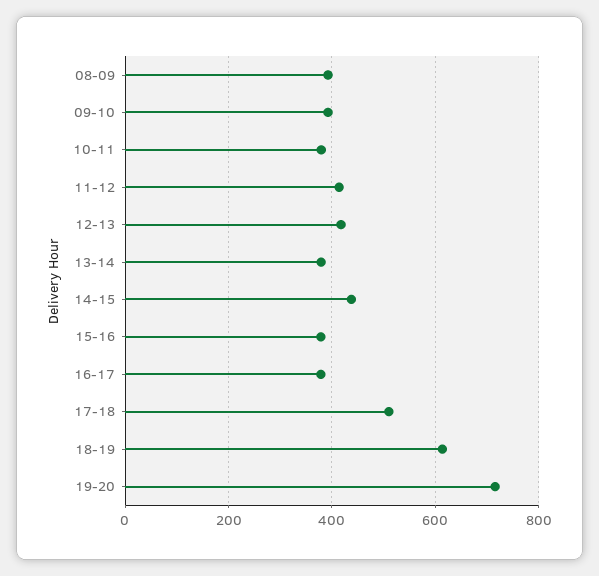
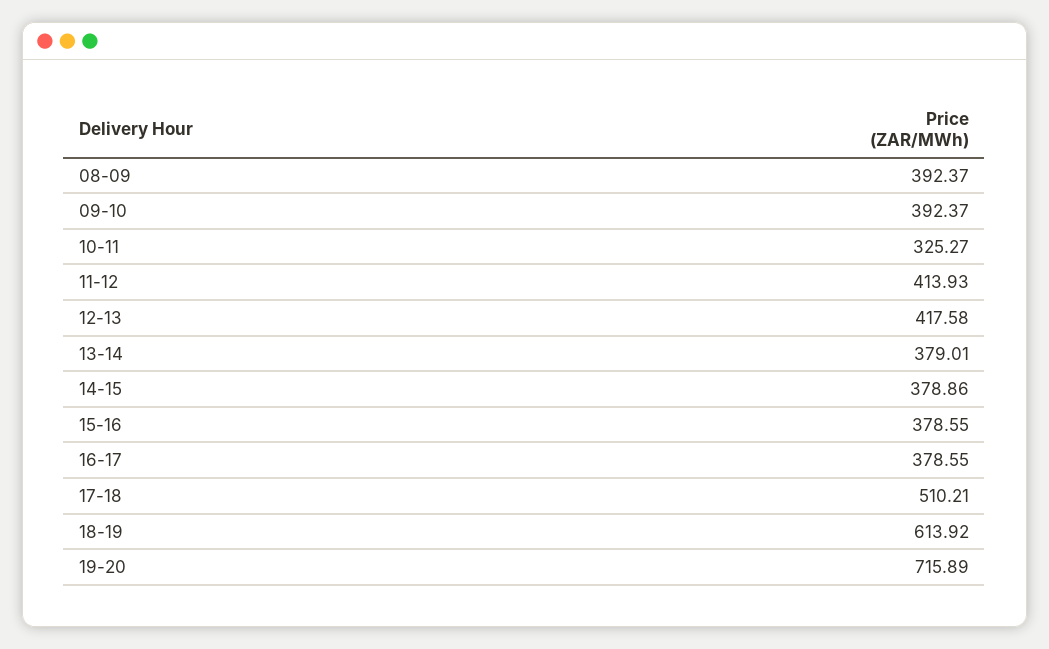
  {
    "08-09": 392.37,
    "09-10": 392.37,
-   "10-11": 380,
+   "10-11": 325.27,
    "11-12": 413.93,
    "12-13": 417.58,
    "13-14": 379.01,
-   "14-15": 440,
+   "14-15": 378.86,
    "15-16": 378.55,
    "16-17": 378.55,
    "17-18": 510.21,
    "18-19": 613.92,
    "19-20": 715.89
  }

